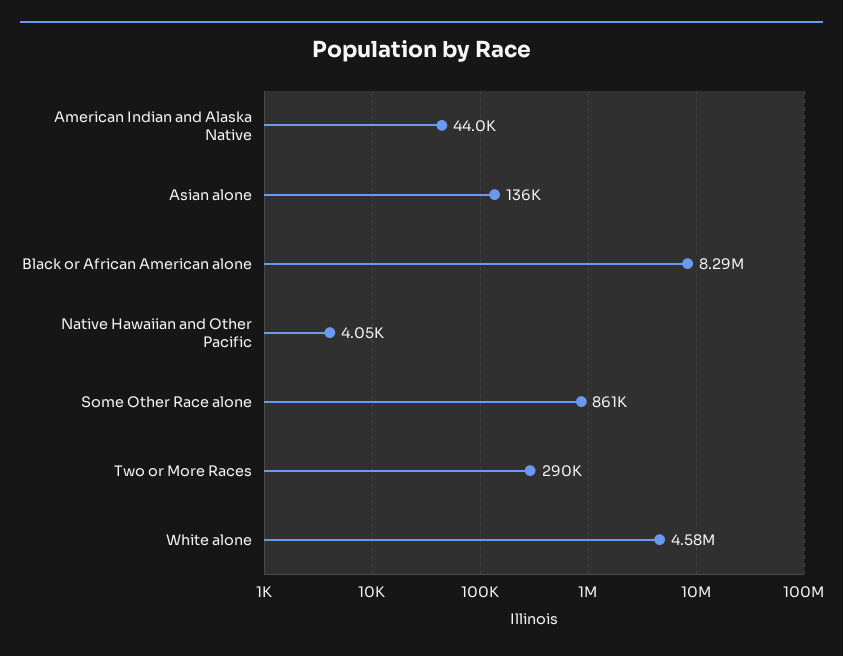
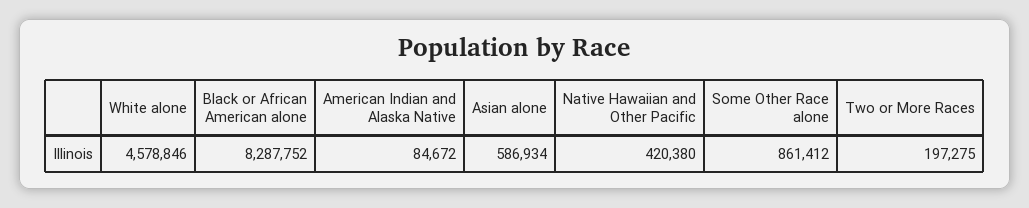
  {
-   "American Indian and Alaska Native": 44000,
+   "American Indian and Alaska Native": 84672,
-   "Asian alone": 136000,
+   "Asian alone": 586934,
    "Black or African American alone": 8287752,
-   "Native Hawaiian and Other Pacific": 4050,
+   "Native Hawaiian and Other Pacific": 420380,
    "Some Other Race alone": 861412,
-   "Two or More Races": 290000,
+   "Two or More Races": 197275,
    "White alone": 4578846
  }

